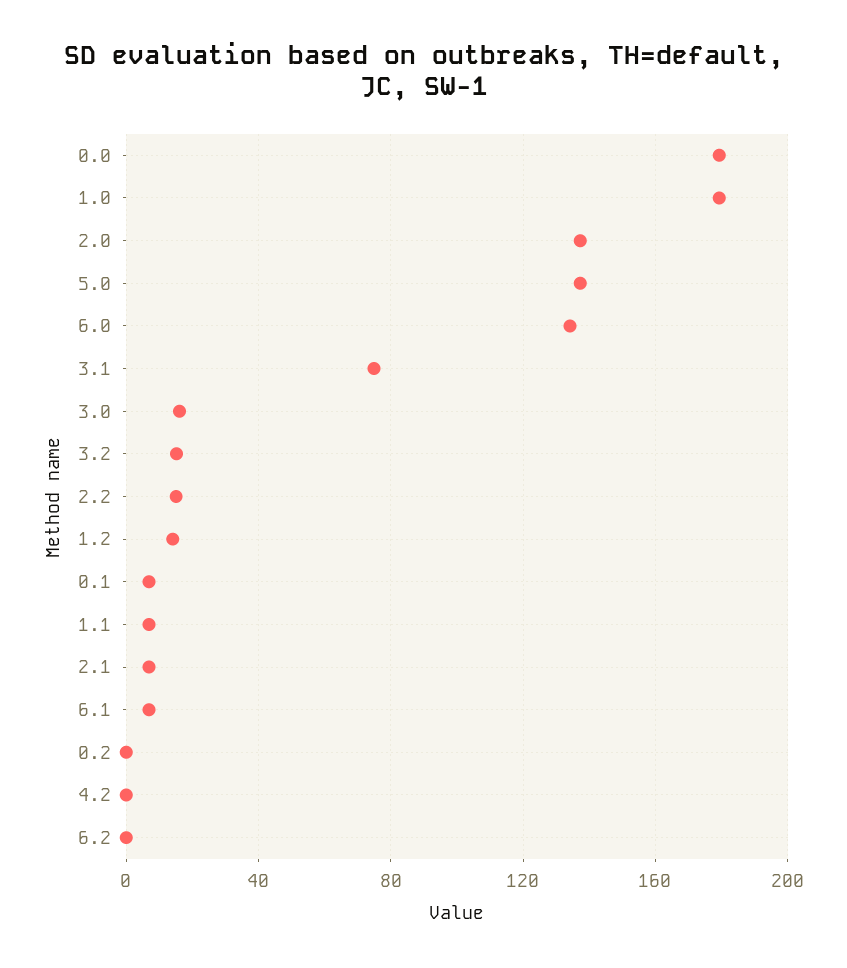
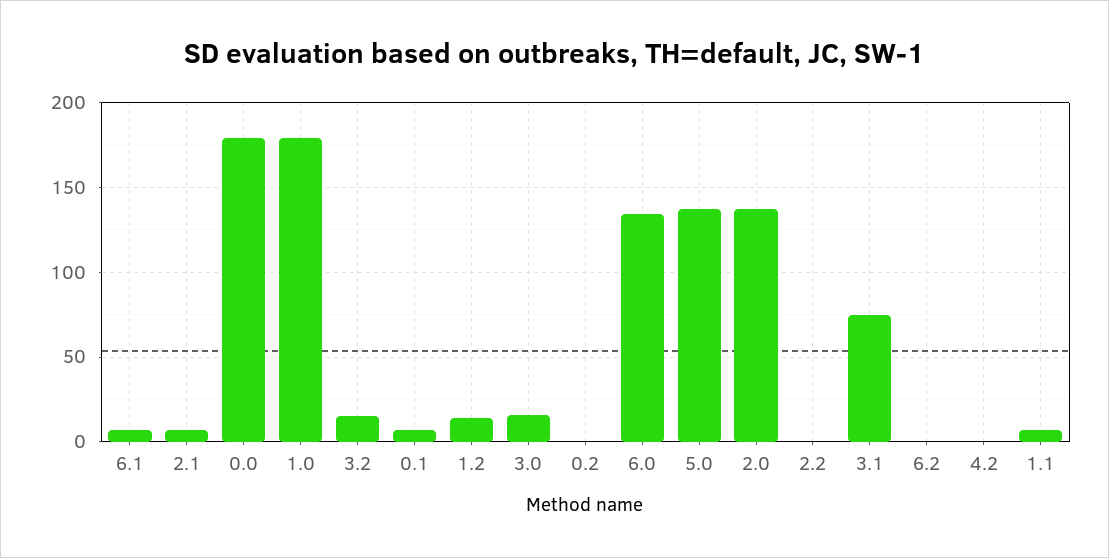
  {
    "0.0": 180,
    "1.0": 180,
    "2.0": 135,
    "5.0": 135,
    "6.0": 135,
    "3.1": 75,
    "3.0": 15,
    "3.2": 15,
-   "2.2": 15,
+   "2.2": 0,
    "1.2": 15,
    "0.1": 5,
    "1.1": 5,
    "2.1": 5,
    "6.1": 5,
    "0.2": 0,
    "4.2": 0,
    "6.2": 0
  }

